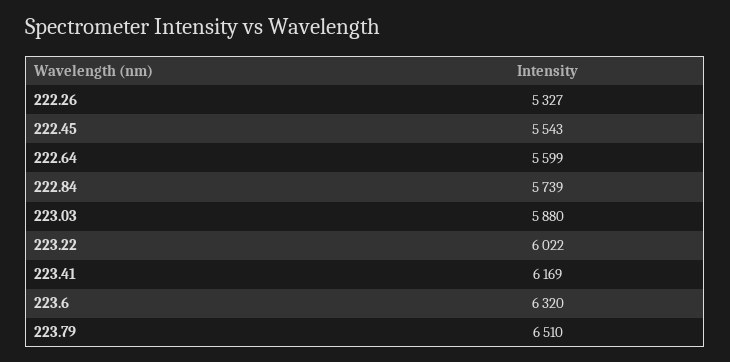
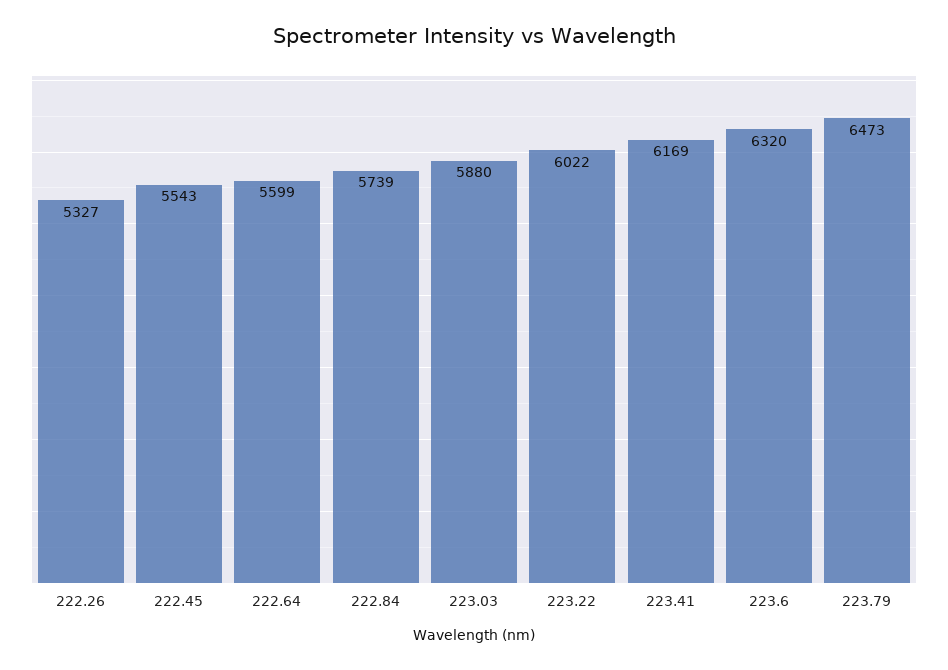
  {
    "222.26": 5327,
    "222.45": 5543,
    "222.64": 5599,
    "222.84": 5739,
    "223.03": 5880,
    "223.22": 6022,
    "223.41": 6169,
    "223.6": 6320,
-   "223.79": 6510
+   "223.79": 6473
  }

